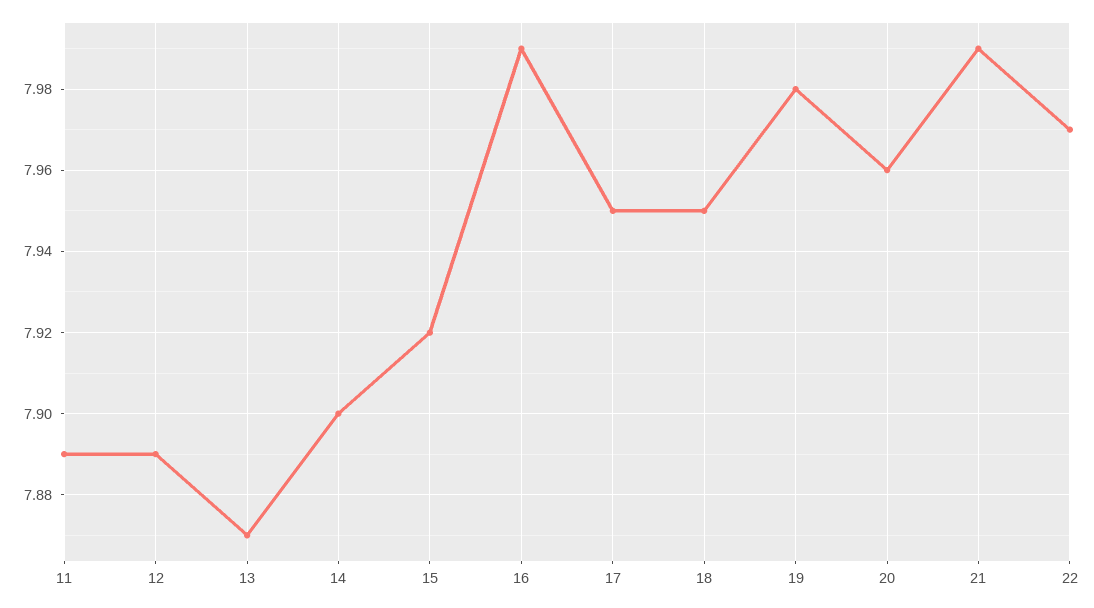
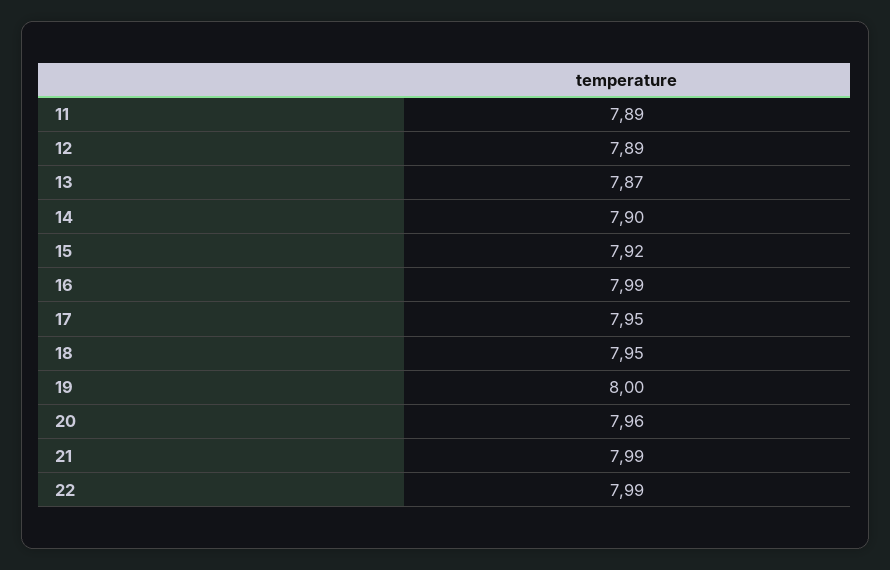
  {
    "11": 7.89,
    "12": 7.89,
    "13": 7.87,
    "14": 7.9,
    "15": 7.92,
    "16": 7.99,
    "17": 7.95,
    "18": 7.95,
-   "19": 7.98,
+   "19": 8,
    "20": 7.96,
    "21": 7.99,
-   "22": 7.97
+   "22": 7.99
  }

